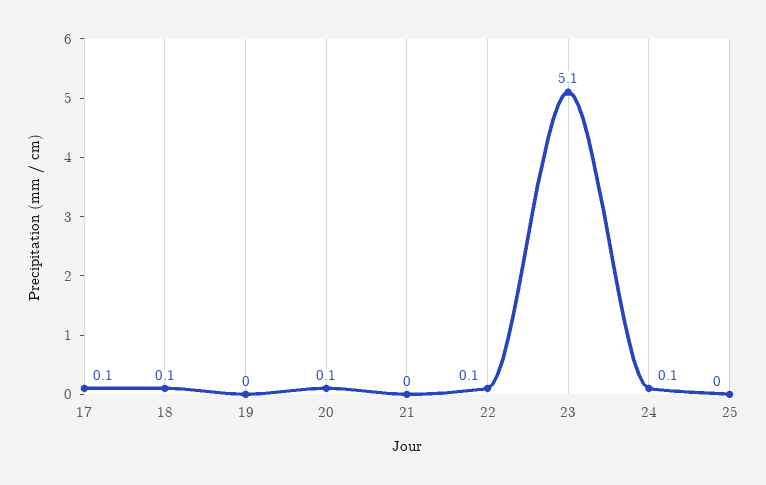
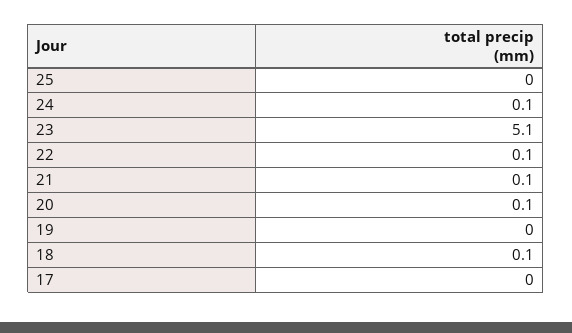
  {
-   "17": 0.1,
+   "17": 0,
    "18": 0.1,
    "19": 0,
    "20": 0.1,
-   "21": 0,
+   "21": 0.1,
    "22": 0.1,
    "23": 5.1,
    "24": 0.1,
    "25": 0
  }

